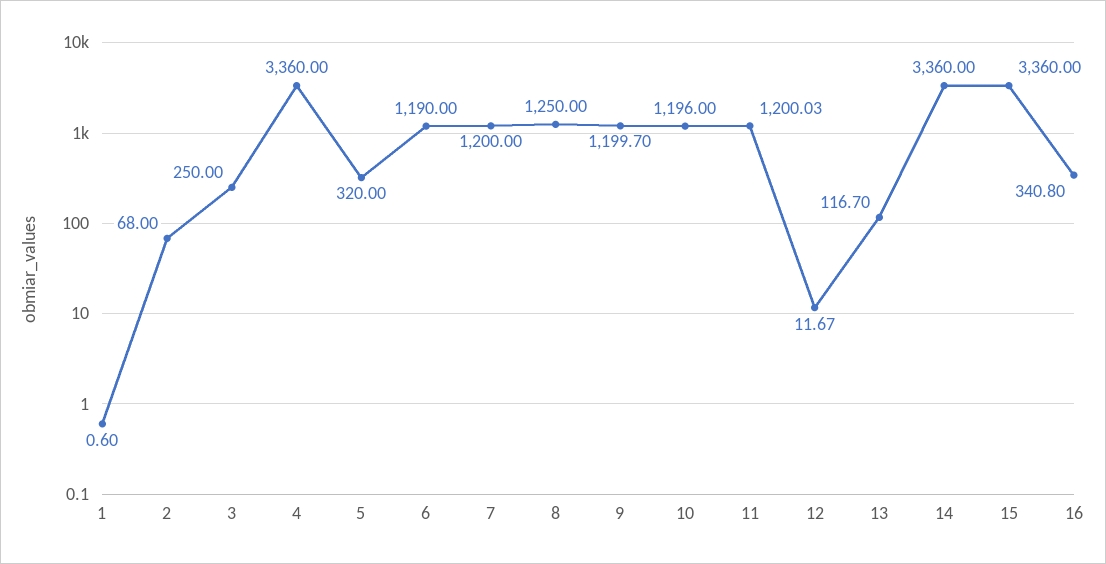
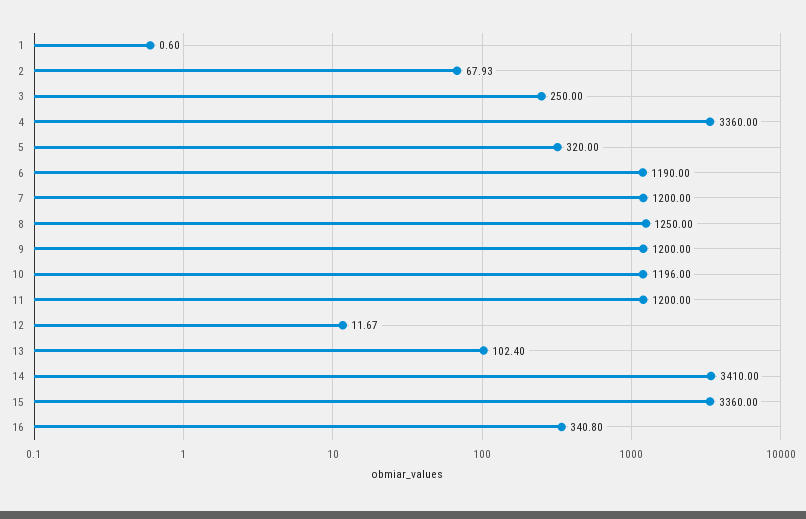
  {
    "1": 0.6,
-   "2": 68,
+   "2": 67.93,
    "3": 250,
    "4": 3360,
    "5": 320,
    "6": 1190,
    "7": 1200,
    "8": 1250,
-   "9": 1199.7,
+   "9": 1200,
    "10": 1196,
-   "11": 1200.03,
+   "11": 1200,
    "12": 11.67,
-   "13": 116.7,
+   "13": 102.4,
-   "14": 3360,
+   "14": 3410,
    "15": 3360,
    "16": 340.8
  }

